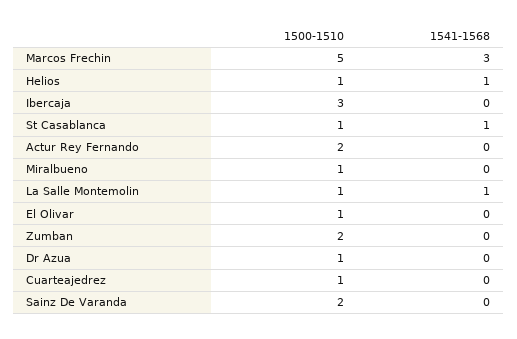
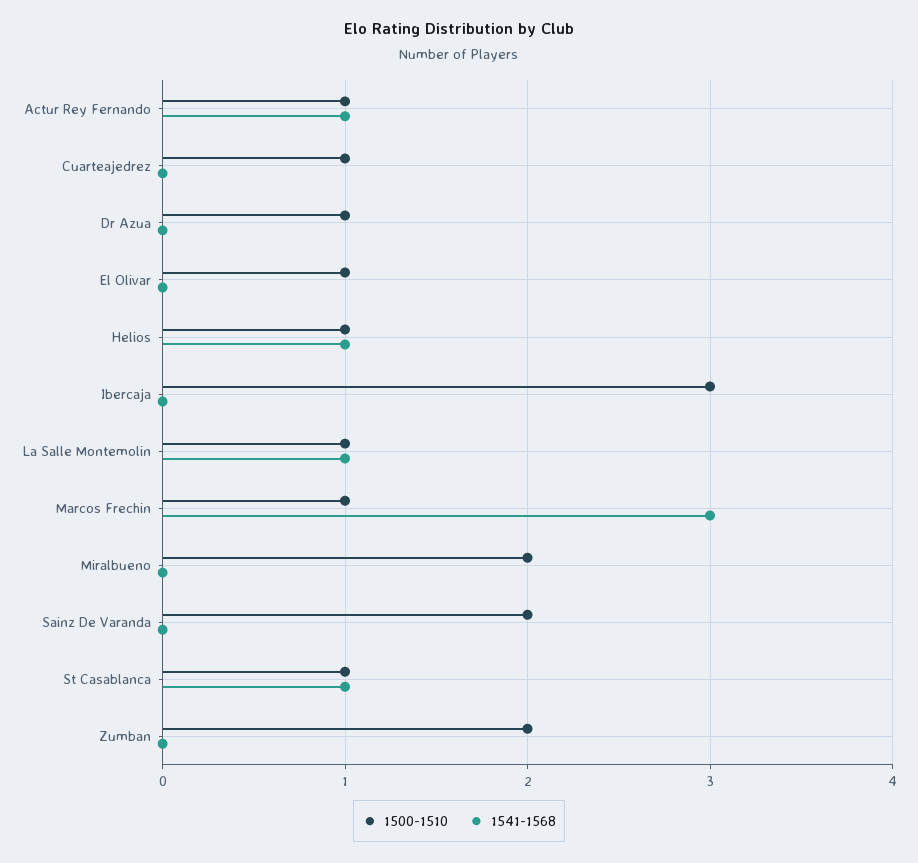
  {
    "1500-1510": {
-     "Marcos Frechin": 5,
+     "Marcos Frechin": 1,
      "Helios": 1,
      "Ibercaja": 3,
      "St Casablanca": 1,
-     "Actur Rey Fernando": 2,
+     "Actur Rey Fernando": 1,
-     "Miralbueno": 1,
+     "Miralbueno": 2,
      "La Salle Montemolin": 1,
      "El Olivar": 1,
      "Zumban": 2,
      "Dr Azua": 1,
      "Cuarteajedrez": 1,
      "Sainz De Varanda": 2
    },
    "1541-1568": {
      "Marcos Frechin": 3,
      "Helios": 1,
      "Ibercaja": 0,
      "St Casablanca": 1,
-     "Actur Rey Fernando": 0,
+     "Actur Rey Fernando": 1,
      "Miralbueno": 0,
      "La Salle Montemolin": 1,
      "El Olivar": 0,
      "Zumban": 0,
      "Dr Azua": 0,
      "Cuarteajedrez": 0,
      "Sainz De Varanda": 0
    }
  }

